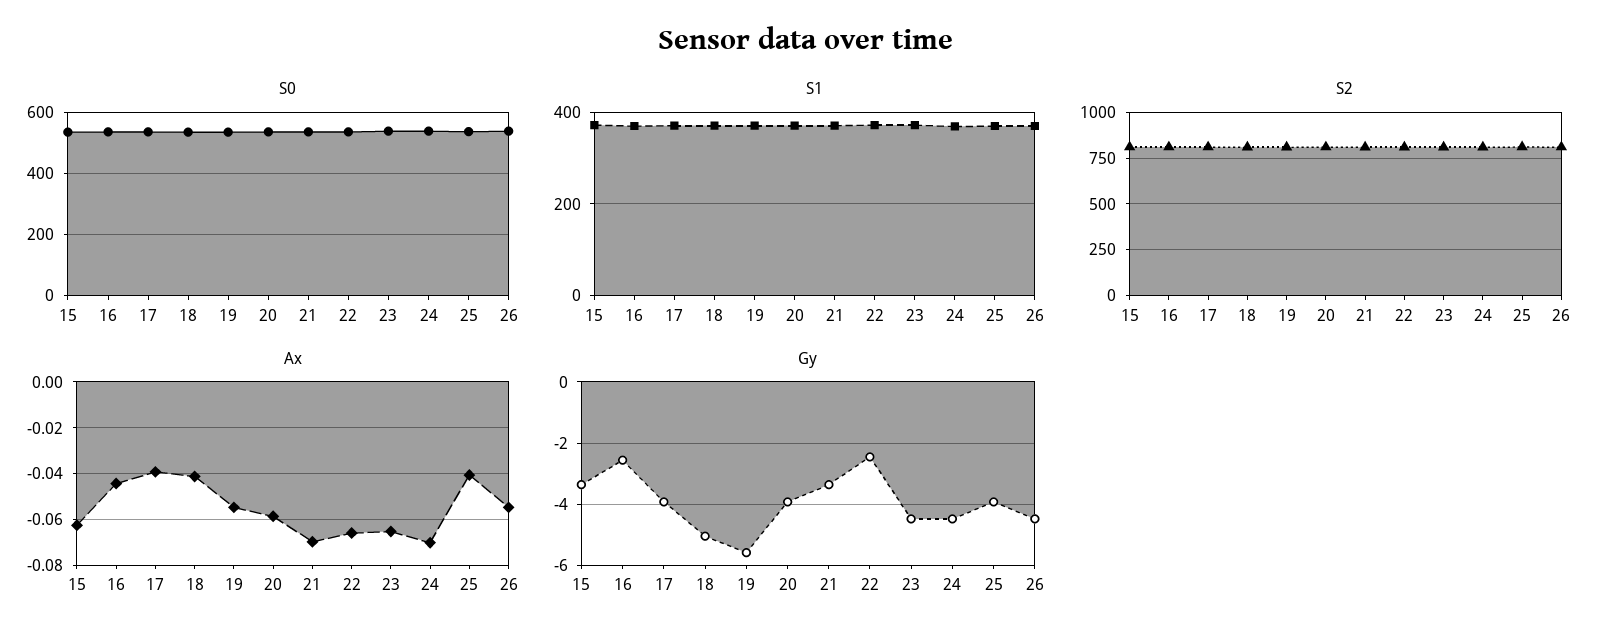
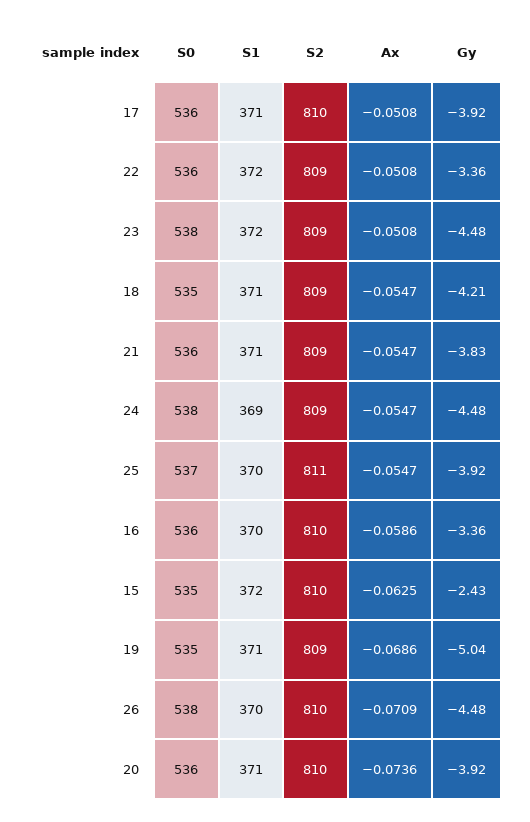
  {
    "S0": {
      "15": 535,
      "16": 536,
      "17": 536,
      "18": 535,
      "19": 535,
      "20": 536,
      "21": 536,
      "22": 536,
      "23": 538,
      "24": 538,
      "25": 537,
      "26": 538
    },
    "S1": {
      "15": 372,
      "16": 370,
      "17": 371,
      "18": 371,
      "19": 371,
      "20": 371,
      "21": 371,
      "22": 372,
      "23": 372,
      "24": 369,
      "25": 370,
      "26": 370
    },
    "S2": {
      "15": 810,
      "16": 810,
      "17": 810,
      "18": 809,
      "19": 809,
      "20": 810,
      "21": 809,
      "22": 809,
      "23": 809,
      "24": 809,
      "25": 811,
      "26": 810
    },
    "Ax": {
      "15": -0.0625,
-     "16": -0.045,
+     "16": -0.0586,
-     "17": -0.04,
+     "17": -0.0508,
-     "18": -0.04,
+     "18": -0.0547,
-     "19": -0.055,
+     "19": -0.0686,
-     "20": -0.06,
+     "20": -0.0736,
-     "21": -0.07,
+     "21": -0.0547,
-     "22": -0.065,
+     "22": -0.0508,
-     "23": -0.065,
+     "23": -0.0508,
-     "24": -0.07,
+     "24": -0.0547,
-     "25": -0.04,
+     "25": -0.0547,
-     "26": -0.055
+     "26": -0.0709
    },
    "Gy": {
-     "15": -3.4,
+     "15": -2.43,
-     "16": -2.6,
+     "16": -3.36,
      "17": -3.92,
-     "18": -5,
+     "18": -4.21,
-     "19": -5.6,
+     "19": -5.04,
      "20": -3.92,
-     "21": -3.4,
+     "21": -3.83,
-     "22": -2.4,
+     "22": -3.36,
      "23": -4.48,
      "24": -4.48,
      "25": -3.92,
      "26": -4.48
    }
  }

